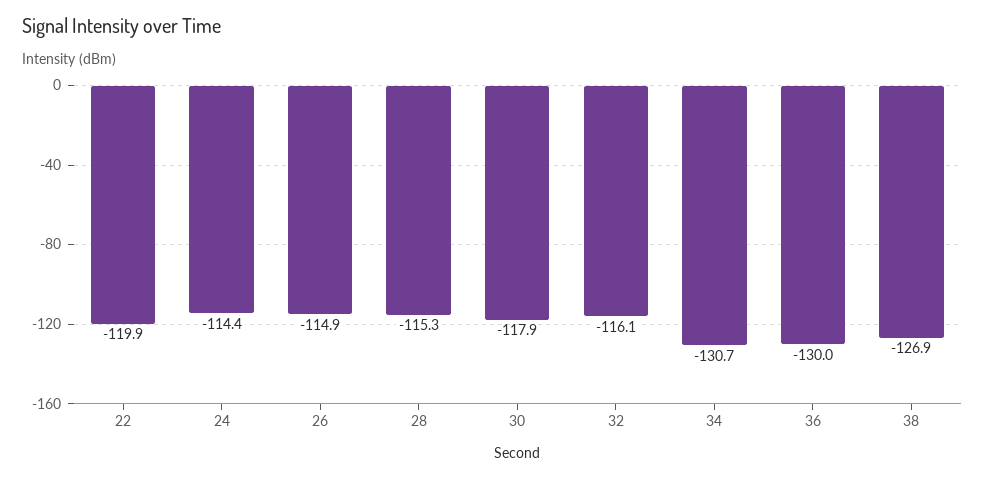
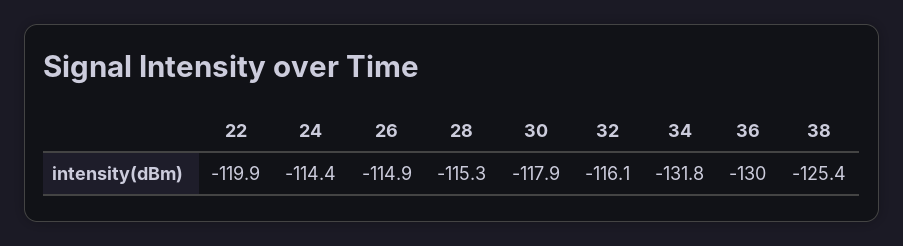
  {
    "22": -119.9,
    "24": -114.4,
    "26": -114.9,
    "28": -115.3,
    "30": -117.9,
    "32": -116.1,
-   "34": -130.7,
+   "34": -131.8,
    "36": -130,
-   "38": -126.9
+   "38": -125.4
  }

